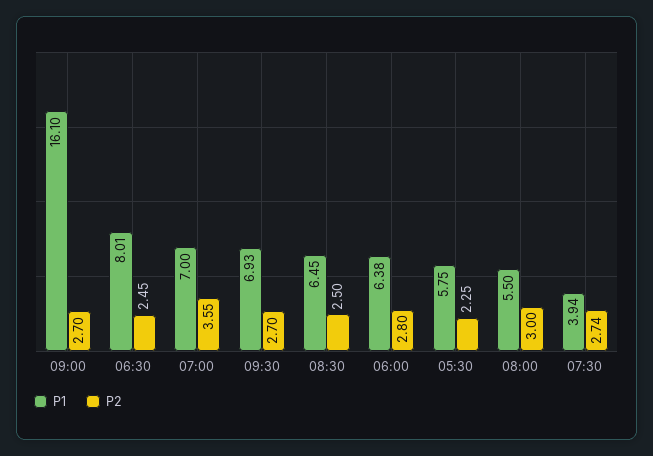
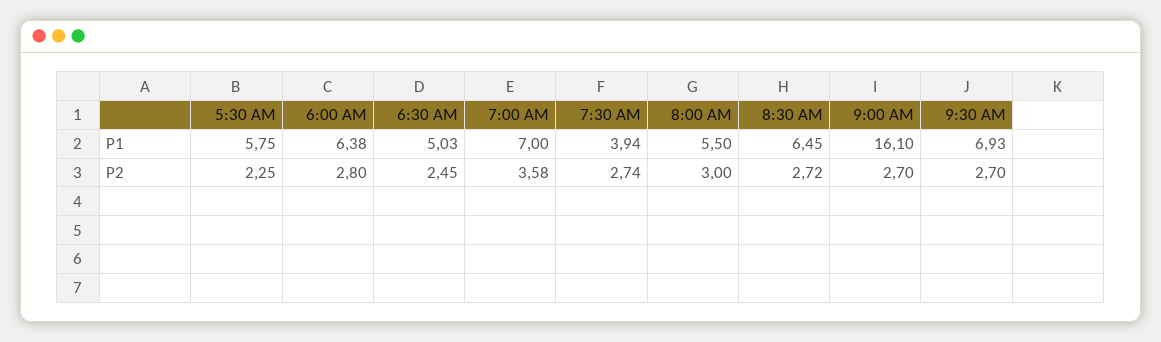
  {
    "P1": {
      "09:00": 16.1,
-     "06:30": 8.01,
+     "06:30": 5.03,
      "07:00": 7,
      "09:30": 6.93,
      "08:30": 6.45,
      "06:00": 6.38,
      "05:30": 5.75,
      "08:00": 5.5,
      "07:30": 3.94
    },
    "P2": {
      "09:00": 2.7,
      "06:30": 2.45,
-     "07:00": 3.55,
+     "07:00": 3.58,
      "09:30": 2.7,
-     "08:30": 2.5,
+     "08:30": 2.72,
      "06:00": 2.8,
      "05:30": 2.25,
      "08:00": 3,
      "07:30": 2.74
    }
  }

